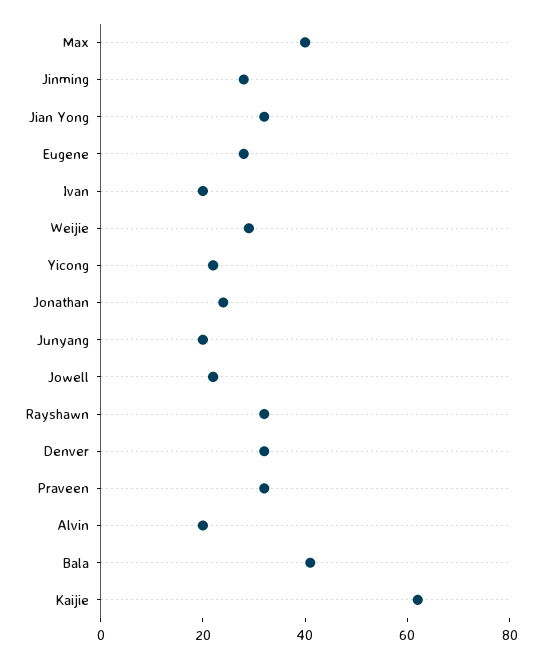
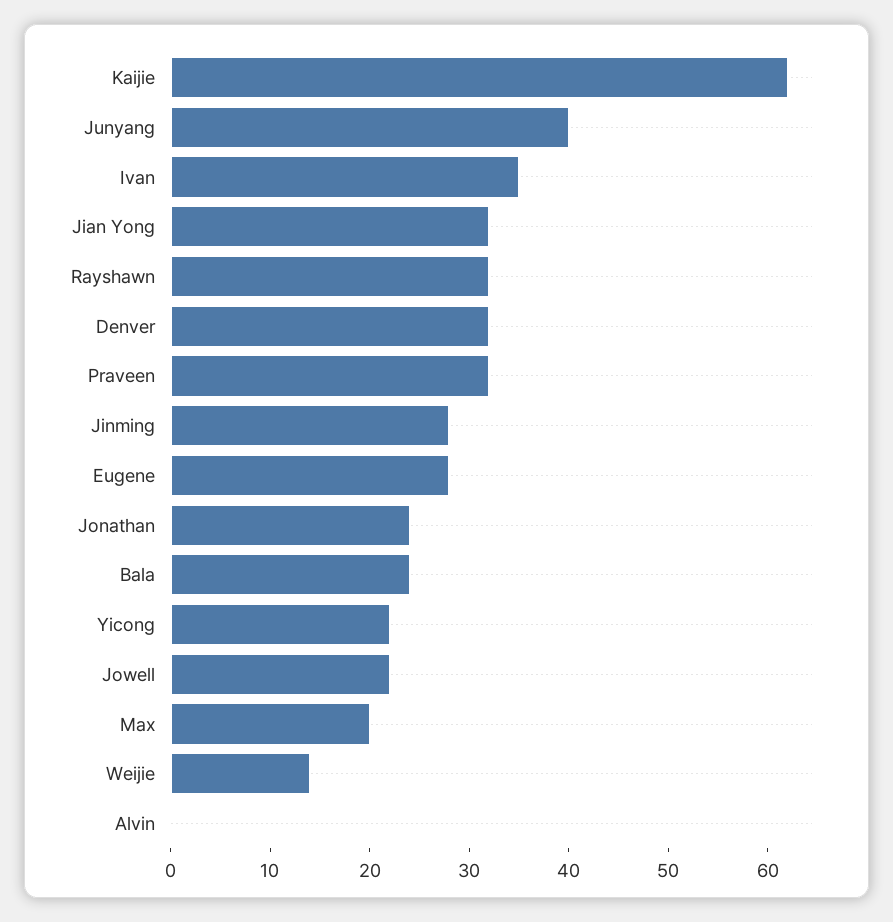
  {
-   "Max": 40,
+   "Max": 20,
    "Jinming": 28,
    "Jian Yong": 32,
    "Eugene": 28,
-   "Ivan": 20,
+   "Ivan": 35,
-   "Weijie": 30,
+   "Weijie": 14,
    "Yicong": 22,
    "Jonathan": 24,
-   "Junyang": 20,
+   "Junyang": 40,
    "Jowell": 22,
    "Rayshawn": 32,
    "Denver": 32,
    "Praveen": 32,
-   "Alvin": 20,
+   "Alvin": 0,
-   "Bala": 40,
+   "Bala": 24,
    "Kaijie": 62
  }

